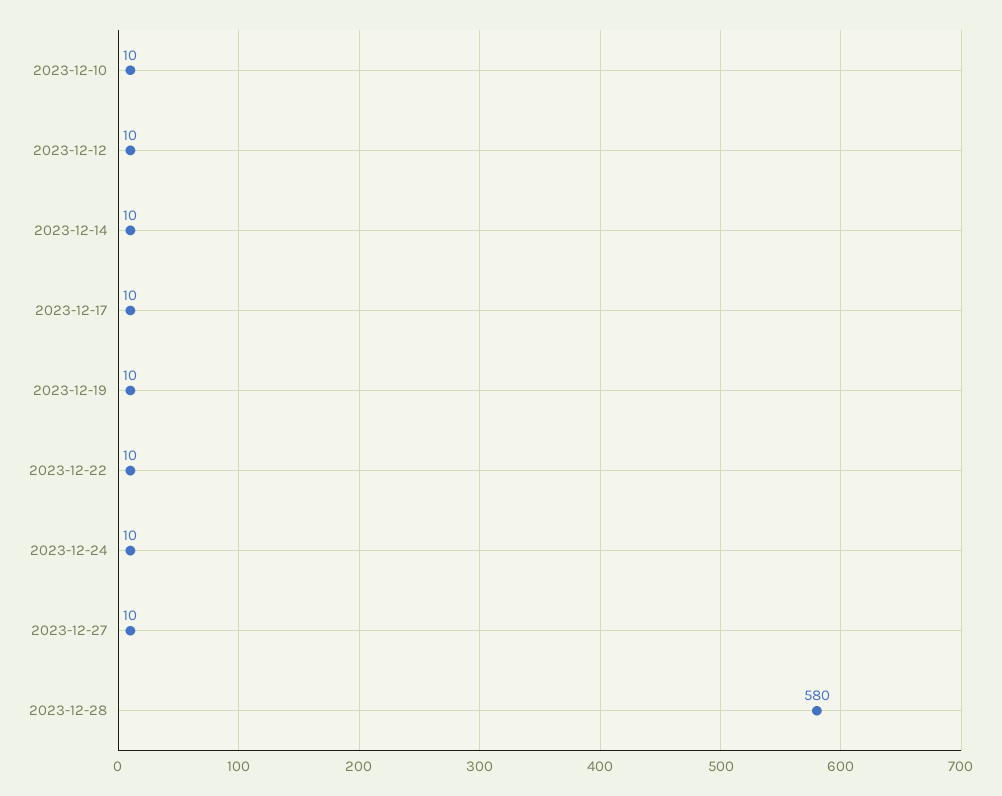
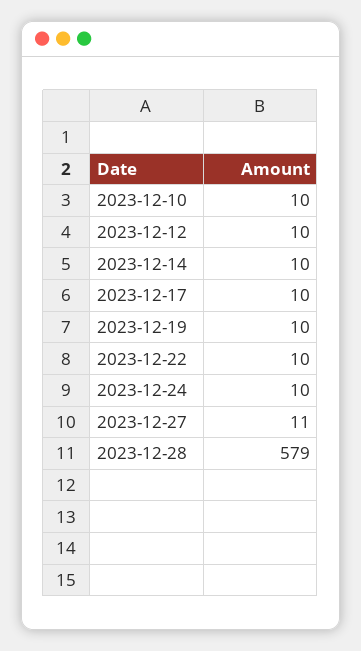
  {
    "2023-12-10": 10,
    "2023-12-12": 10,
    "2023-12-14": 10,
    "2023-12-17": 10,
    "2023-12-19": 10,
    "2023-12-22": 10,
    "2023-12-24": 10,
-   "2023-12-27": 10,
+   "2023-12-27": 11,
-   "2023-12-28": 580
+   "2023-12-28": 579
  }

